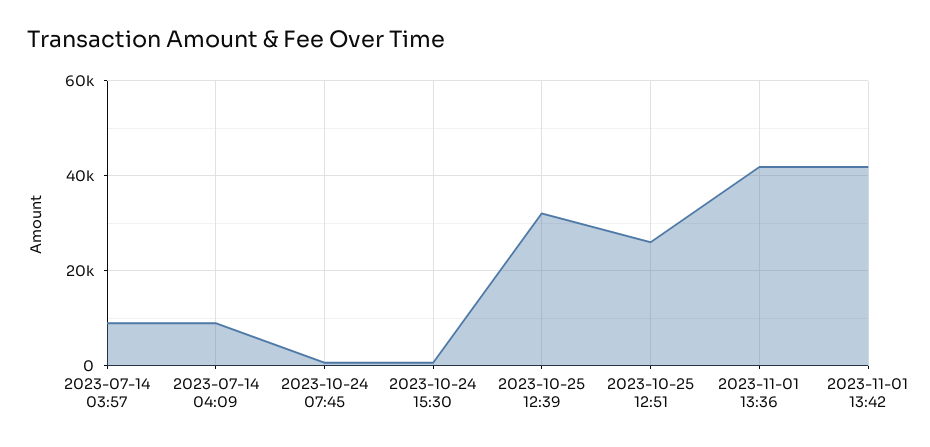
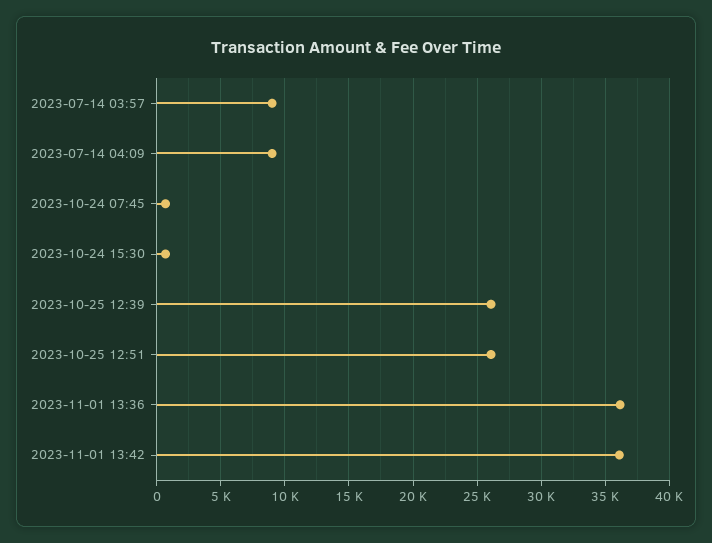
  {
    "2023-07-14 03:57": 9000,
    "2023-07-14 04:09": 9000,
    "2023-10-24 07:45": 500,
    "2023-10-24 15:30": 500,
-   "2023-10-25 12:39": 32000,
+   "2023-10-25 12:39": 26000,
    "2023-10-25 12:51": 26000,
-   "2023-11-01 13:36": 42000,
+   "2023-11-01 13:36": 36000,
-   "2023-11-01 13:42": 42000
+   "2023-11-01 13:42": 36000
  }

